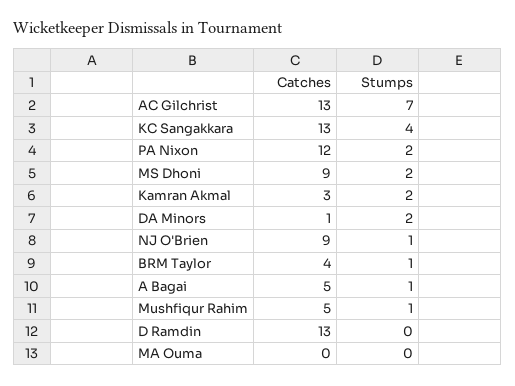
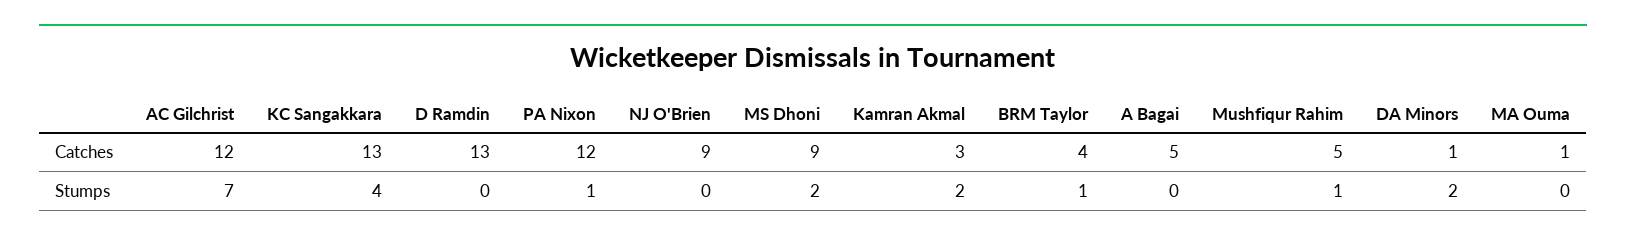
  {
    "Catches": {
-     "AC Gilchrist": 13,
+     "AC Gilchrist": 12,
      "KC Sangakkara": 13,
      "PA Nixon": 12,
      "MS Dhoni": 9,
      "Kamran Akmal": 3,
      "DA Minors": 1,
      "NJ O'Brien": 9,
      "BRM Taylor": 4,
      "A Bagai": 5,
      "Mushfiqur Rahim": 5,
      "D Ramdin": 13,
-     "MA Ouma": 0
+     "MA Ouma": 1
    },
    "Stumps": {
      "AC Gilchrist": 7,
      "KC Sangakkara": 4,
-     "PA Nixon": 2,
+     "PA Nixon": 1,
      "MS Dhoni": 2,
      "Kamran Akmal": 2,
      "DA Minors": 2,
-     "NJ O'Brien": 1,
+     "NJ O'Brien": 0,
      "BRM Taylor": 1,
-     "A Bagai": 1,
+     "A Bagai": 0,
      "Mushfiqur Rahim": 1,
      "D Ramdin": 0,
      "MA Ouma": 0
    }
  }

